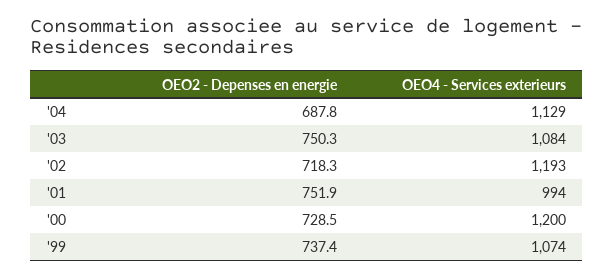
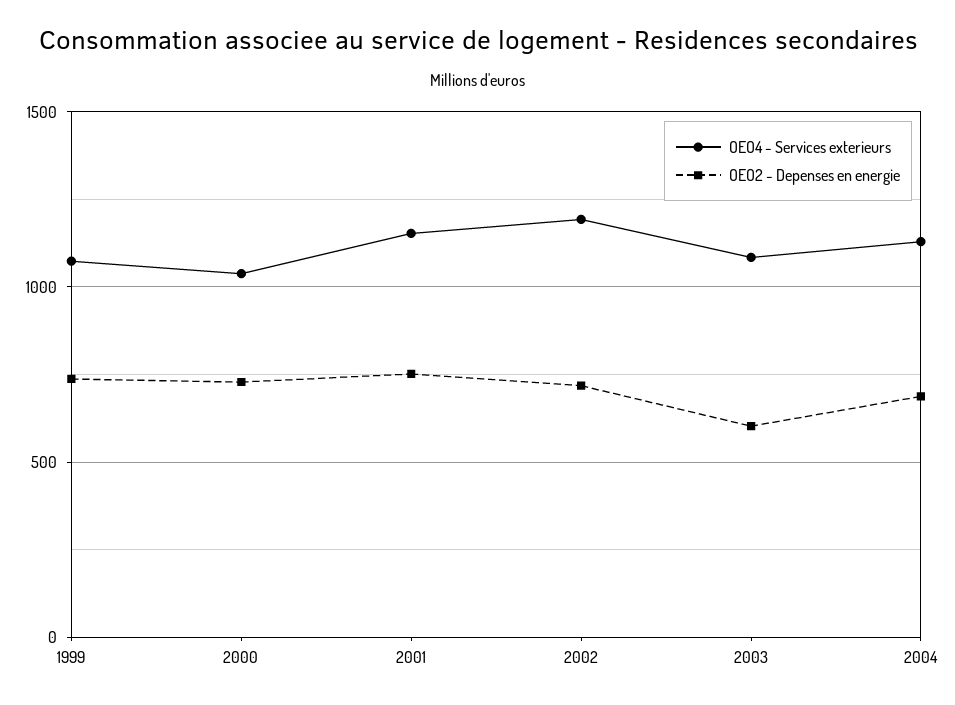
  {
    "OEO2 - Depenses en energie": {
      "'04": 687.8,
-     "'03": 750.3,
+     "'03": 600,
      "'02": 718.3,
      "'01": 751.9,
      "'00": 728.5,
      "'99": 737.4
    },
    "OEO4 - Services exterieurs": {
      "'04": 1129,
      "'03": 1084,
      "'02": 1193,
-     "'01": 994,
+     "'01": 1150,
-     "'00": 1200,
+     "'00": 1050,
      "'99": 1074
    }
  }

